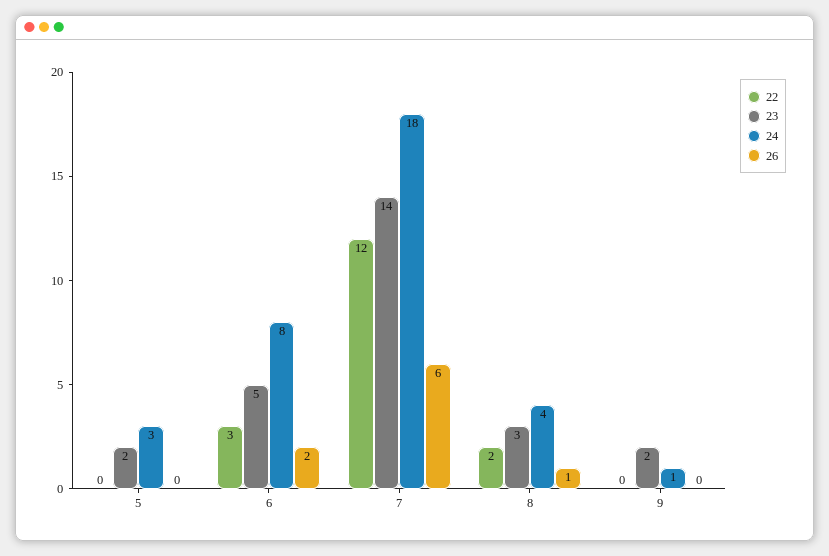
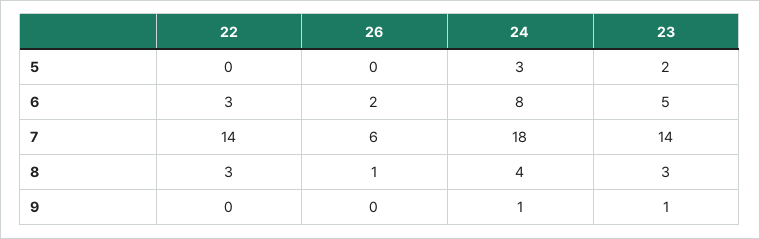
  {
    "22": {
      "5": 0,
      "6": 3,
-     "7": 12,
+     "7": 14,
-     "8": 2,
+     "8": 3,
      "9": 0
    },
    "23": {
      "5": 2,
      "6": 5,
      "7": 14,
      "8": 3,
-     "9": 2
+     "9": 1
    },
    "24": {
      "5": 3,
      "6": 8,
      "7": 18,
      "8": 4,
      "9": 1
    },
    "26": {
      "5": 0,
      "6": 2,
      "7": 6,
      "8": 1,
      "9": 0
    }
  }

